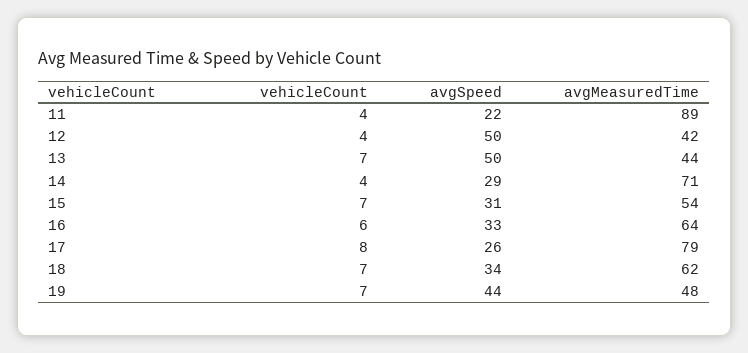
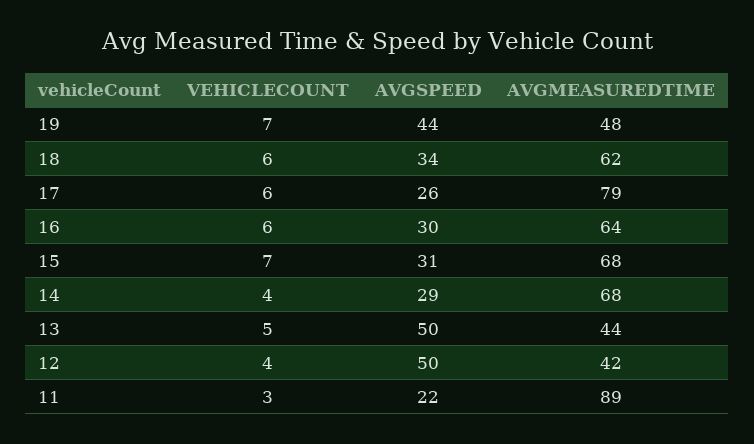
  {
    "vehicleCount": {
-     "11": 4,
+     "11": 3,
      "12": 4,
-     "13": 7,
+     "13": 5,
      "14": 4,
      "15": 7,
      "16": 6,
-     "17": 8,
+     "17": 6,
-     "18": 7,
+     "18": 6,
      "19": 7
    },
    "avgSpeed": {
      "11": 22,
      "12": 50,
      "13": 50,
      "14": 29,
      "15": 31,
-     "16": 33,
+     "16": 30,
      "17": 26,
      "18": 34,
      "19": 44
    },
    "avgMeasuredTime": {
      "11": 89,
      "12": 42,
      "13": 44,
-     "14": 71,
+     "14": 68,
-     "15": 54,
+     "15": 68,
      "16": 64,
      "17": 79,
      "18": 62,
      "19": 48
    }
  }

